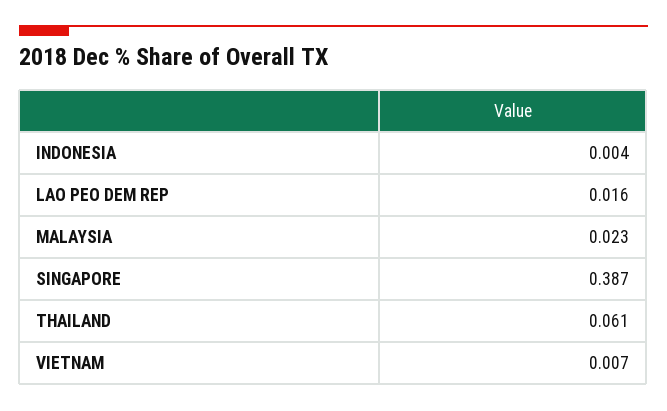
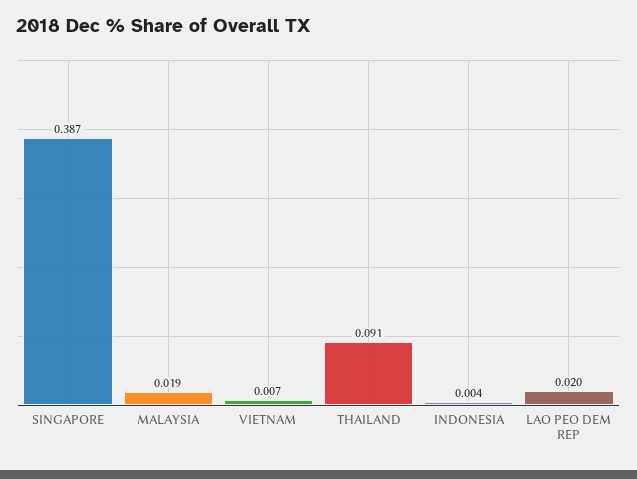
  {
    "INDONESIA": 0.004,
-   "LAO PEO DEM REP": 0.016,
+   "LAO PEO DEM REP": 0.02,
-   "MALAYSIA": 0.023,
+   "MALAYSIA": 0.019,
    "SINGAPORE": 0.387,
-   "THAILAND": 0.061,
+   "THAILAND": 0.091,
    "VIETNAM": 0.007
  }

